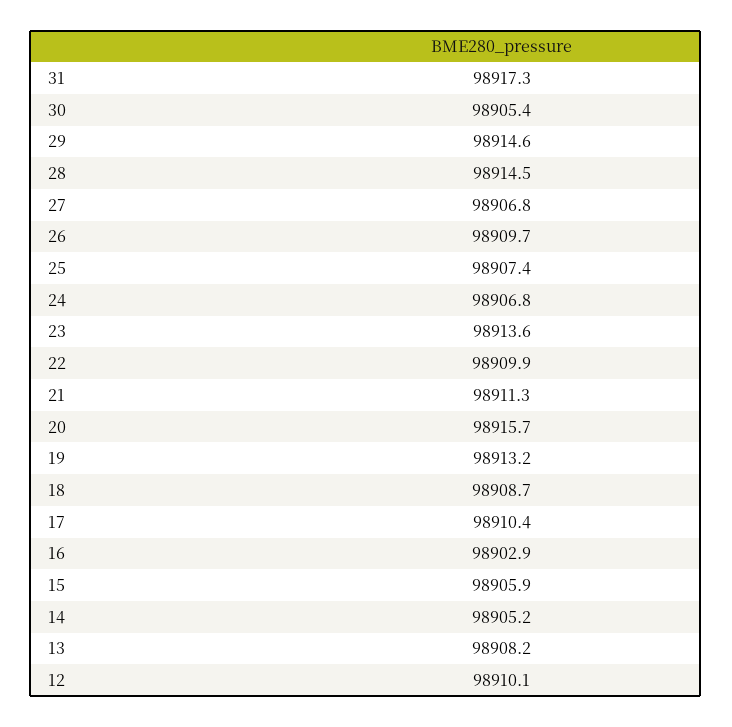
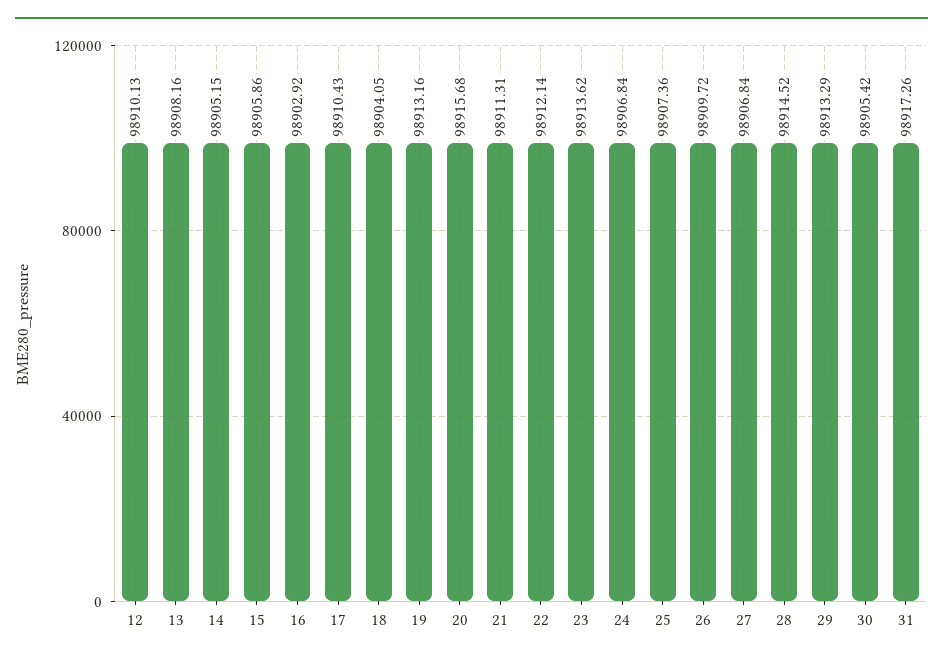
  {
    "31": 98917.26,
    "30": 98905.42,
-   "29": 98914.6,
+   "29": 98913.29,
    "28": 98914.52,
    "27": 98906.84,
    "26": 98909.72,
    "25": 98907.36,
    "24": 98906.84,
    "23": 98913.62,
-   "22": 98909.9,
+   "22": 98912.14,
    "21": 98911.31,
    "20": 98915.68,
    "19": 98913.16,
-   "18": 98908.7,
+   "18": 98904.05,
    "17": 98910.43,
    "16": 98902.92,
    "15": 98905.86,
    "14": 98905.15,
    "13": 98908.16,
    "12": 98910.13
  }

